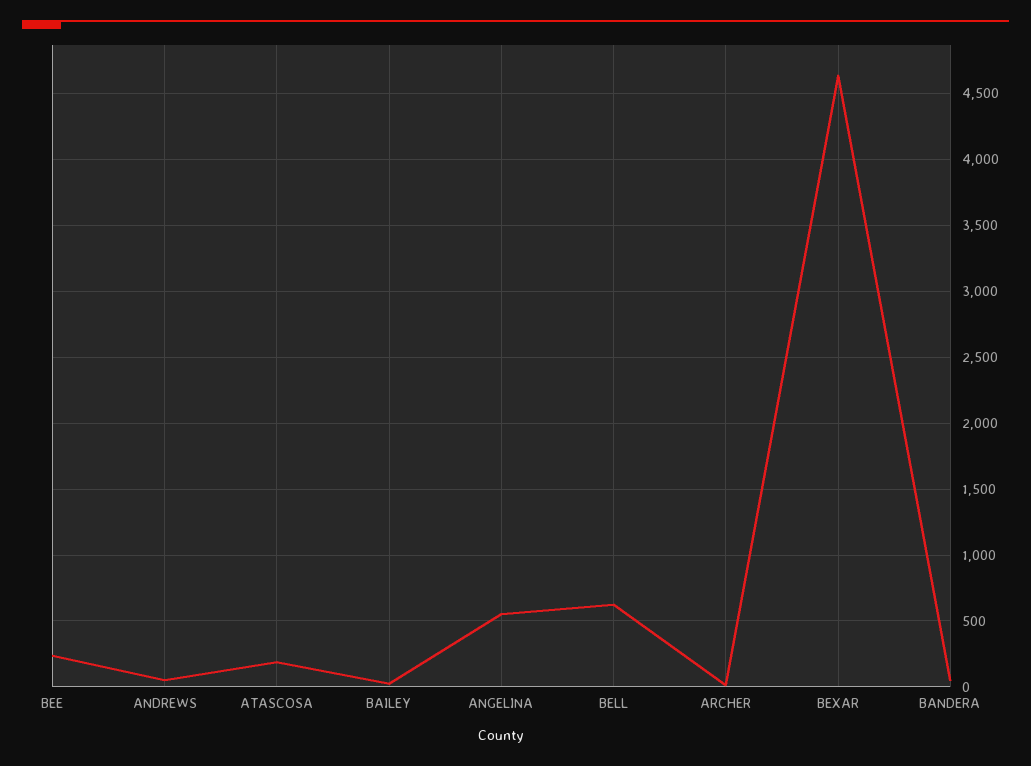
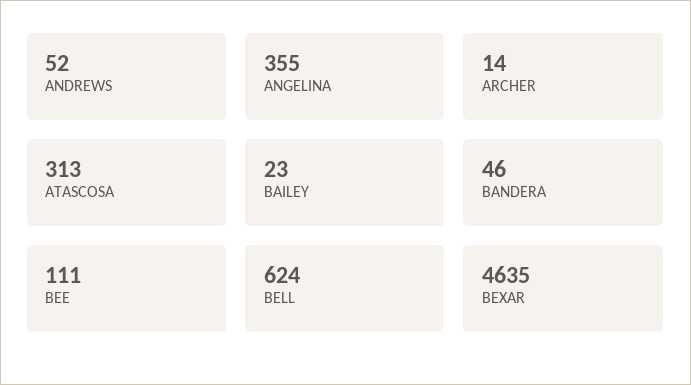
  {
-   "BEE": 250,
+   "BEE": 111,
    "ANDREWS": 52,
-   "ATASCOSA": 200,
+   "ATASCOSA": 313,
    "BAILEY": 23,
-   "ANGELINA": 550,
+   "ANGELINA": 355,
    "BELL": 624,
    "ARCHER": 14,
    "BEXAR": 4635,
    "BANDERA": 46
  }

